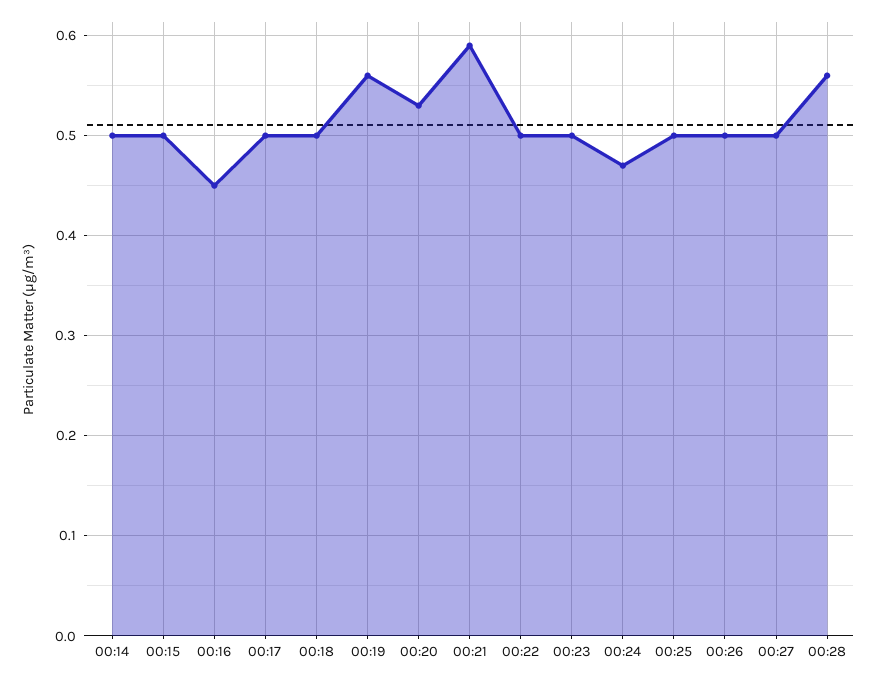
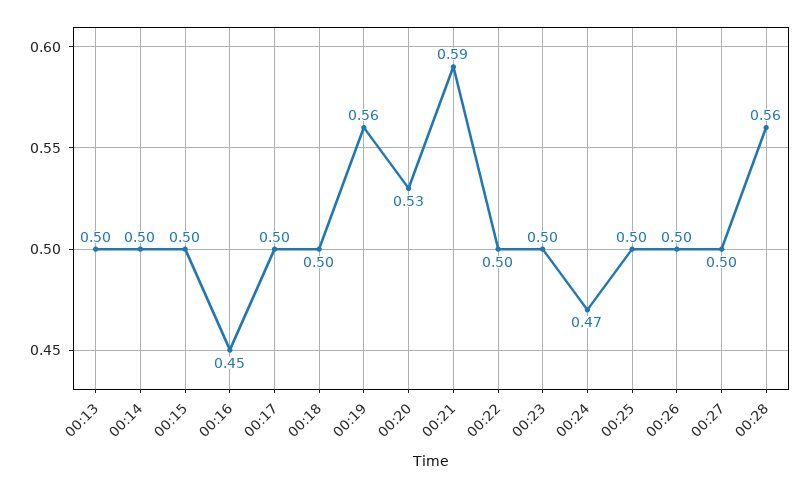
  {
    "00:14": 0.5,
    "00:15": 0.5,
    "00:16": 0.45,
    "00:17": 0.5,
    "00:18": 0.5,
    "00:19": 0.56,
    "00:20": 0.53,
    "00:21": 0.59,
    "00:22": 0.5,
    "00:23": 0.5,
    "00:24": 0.47,
    "00:25": 0.5,
    "00:26": 0.5,
    "00:27": 0.5,
-   "00:28": 0.56
+   "00:28": 0.56,
+   "00:13": 0.5
  }

